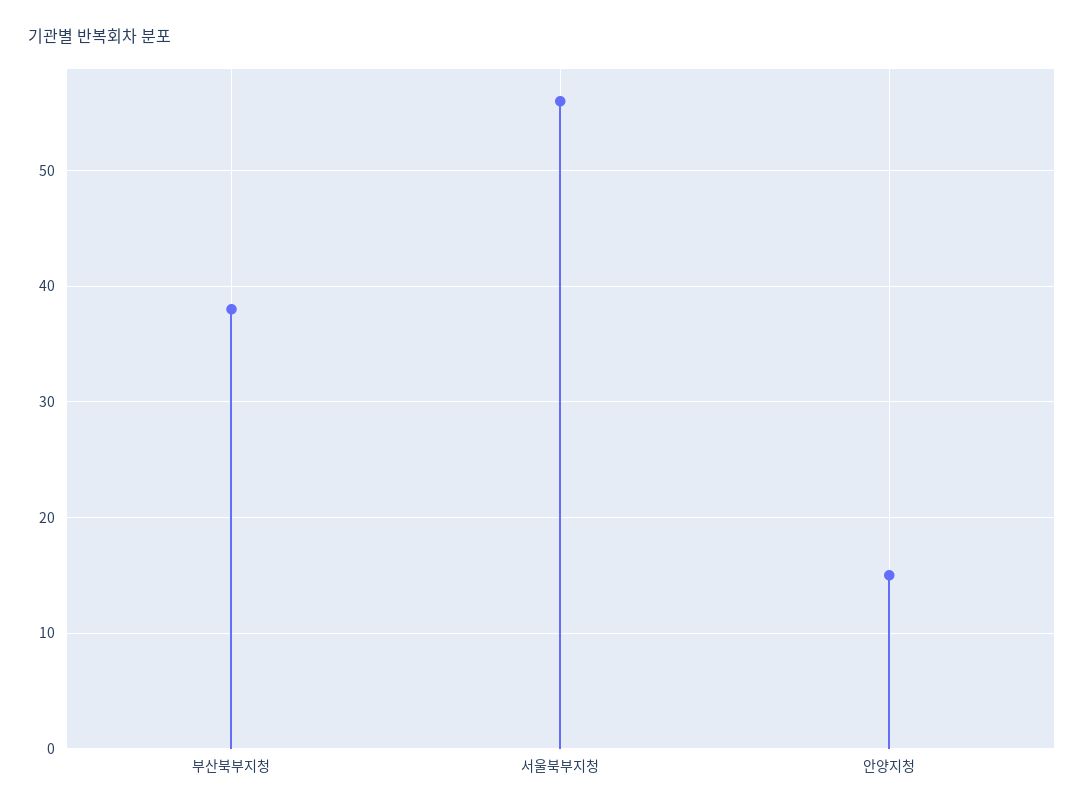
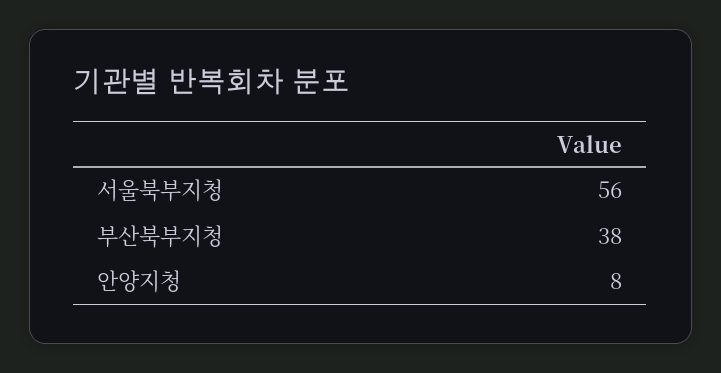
  {
    "부산북부지청": 38,
    "서울북부지청": 56,
-   "안양지청": 15
+   "안양지청": 8
  }

